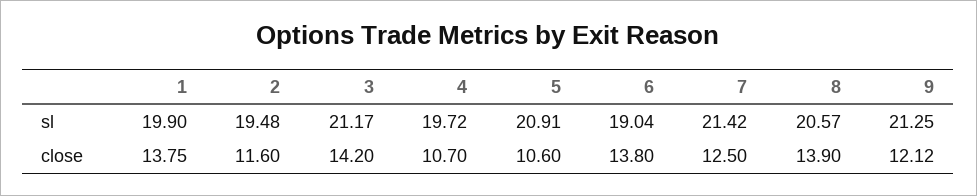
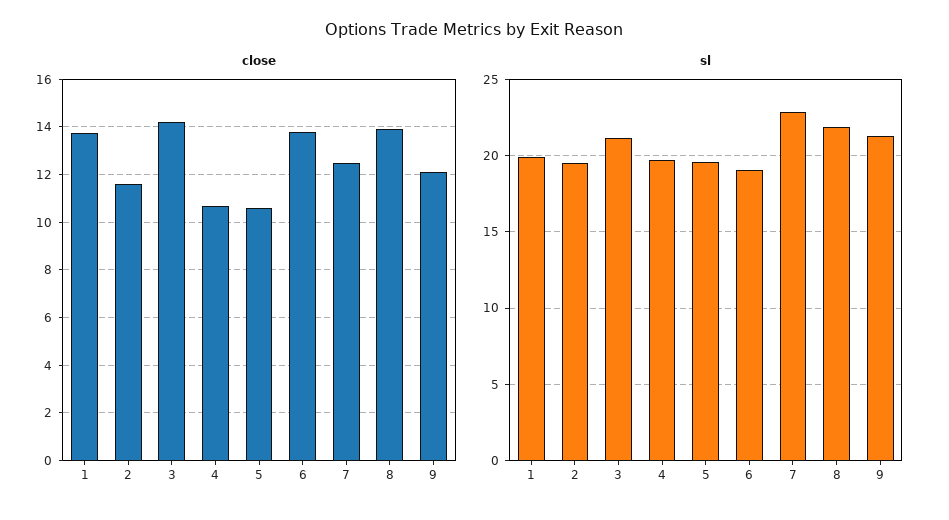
  {
    "sl": {
      "1": 19.9,
      "2": 19.48,
      "3": 21.17,
      "4": 19.72,
-     "5": 20.91,
+     "5": 19.5,
      "6": 19.04,
-     "7": 21.42,
+     "7": 23,
-     "8": 20.57,
+     "8": 22,
      "9": 21.25
    },
    "close": {
      "1": 13.75,
      "2": 11.6,
      "3": 14.2,
      "4": 10.7,
      "5": 10.6,
      "6": 13.8,
      "7": 12.5,
      "8": 13.9,
      "9": 12.12
    }
  }

